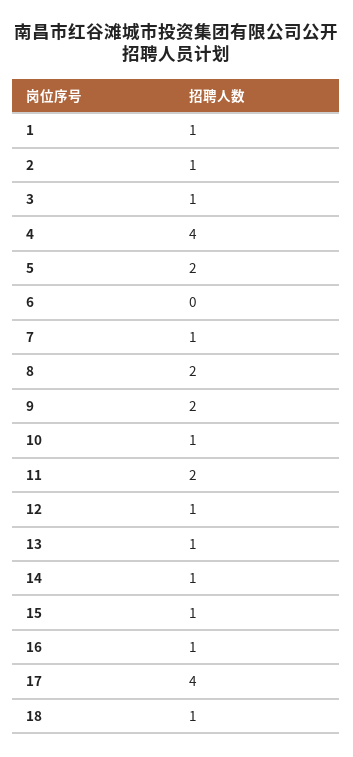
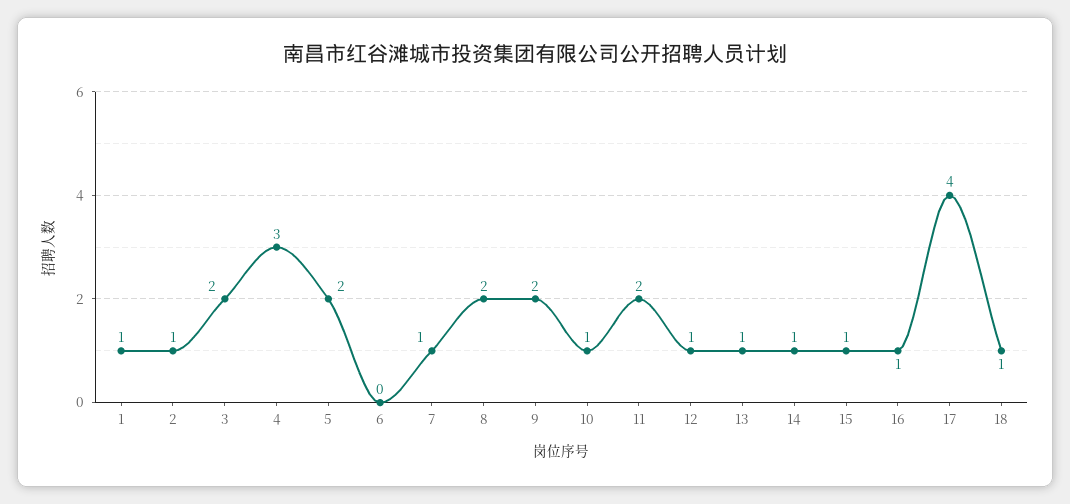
  {
    "1": 1,
    "2": 1,
-   "3": 1,
+   "3": 2,
-   "4": 4,
+   "4": 3,
    "5": 2,
    "6": 0,
    "7": 1,
    "8": 2,
    "9": 2,
    "10": 1,
    "11": 2,
    "12": 1,
    "13": 1,
    "14": 1,
    "15": 1,
    "16": 1,
    "17": 4,
    "18": 1
  }

